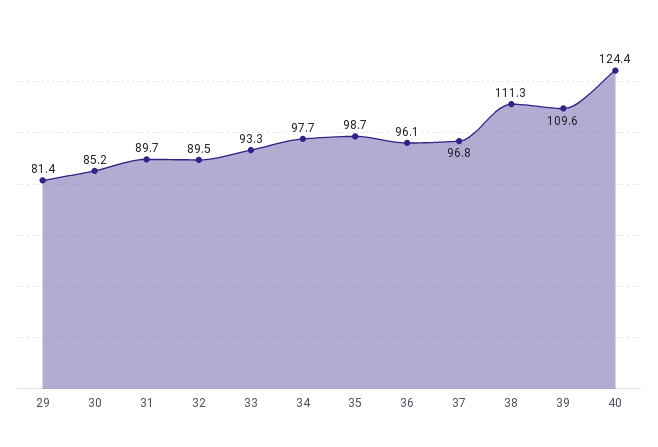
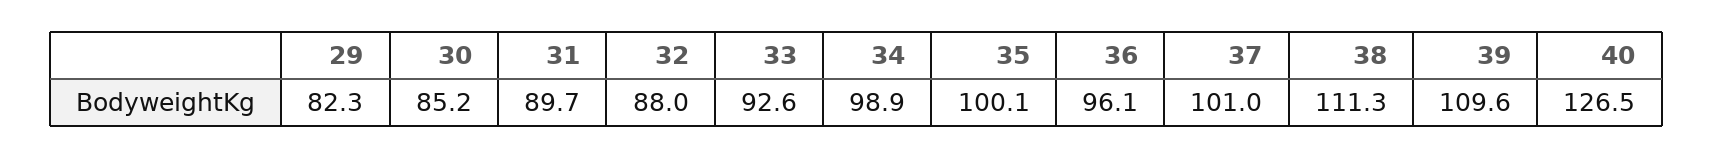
  {
-   "29": 81.4,
+   "29": 82.3,
    "30": 85.2,
    "31": 89.7,
-   "32": 89.5,
+   "32": 88,
-   "33": 93.3,
+   "33": 92.6,
-   "34": 97.7,
+   "34": 98.9,
-   "35": 98.7,
+   "35": 100.1,
    "36": 96.1,
-   "37": 96.8,
+   "37": 101,
    "38": 111.3,
    "39": 109.6,
-   "40": 124.4
+   "40": 126.5
  }

